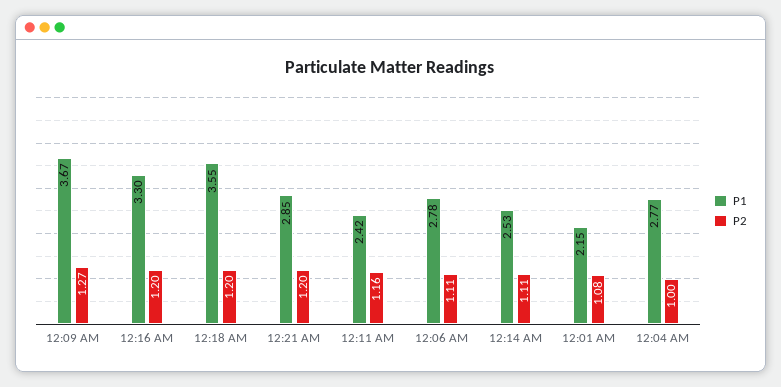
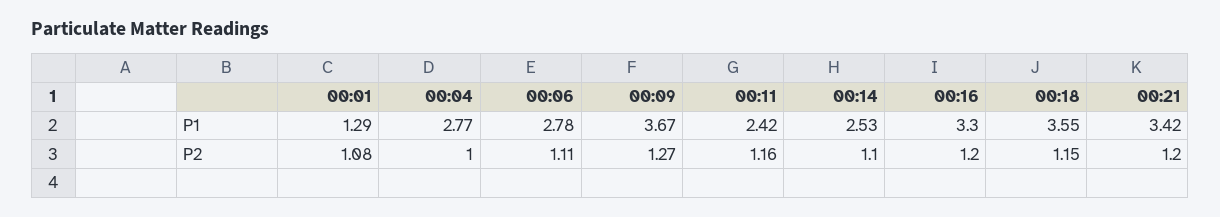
  {
    "P1": {
      "12:09 AM": 3.67,
      "12:16 AM": 3.3,
      "12:18 AM": 3.55,
-     "12:21 AM": 2.85,
+     "12:21 AM": 3.42,
      "12:11 AM": 2.42,
      "12:06 AM": 2.78,
      "12:14 AM": 2.53,
-     "12:01 AM": 2.15,
+     "12:01 AM": 1.29,
      "12:04 AM": 2.77
    },
    "P2": {
      "12:09 AM": 1.27,
      "12:16 AM": 1.2,
-     "12:18 AM": 1.2,
+     "12:18 AM": 1.15,
      "12:21 AM": 1.2,
      "12:11 AM": 1.16,
      "12:06 AM": 1.11,
-     "12:14 AM": 1.11,
+     "12:14 AM": 1.1,
      "12:01 AM": 1.08,
      "12:04 AM": 1
    }
  }

